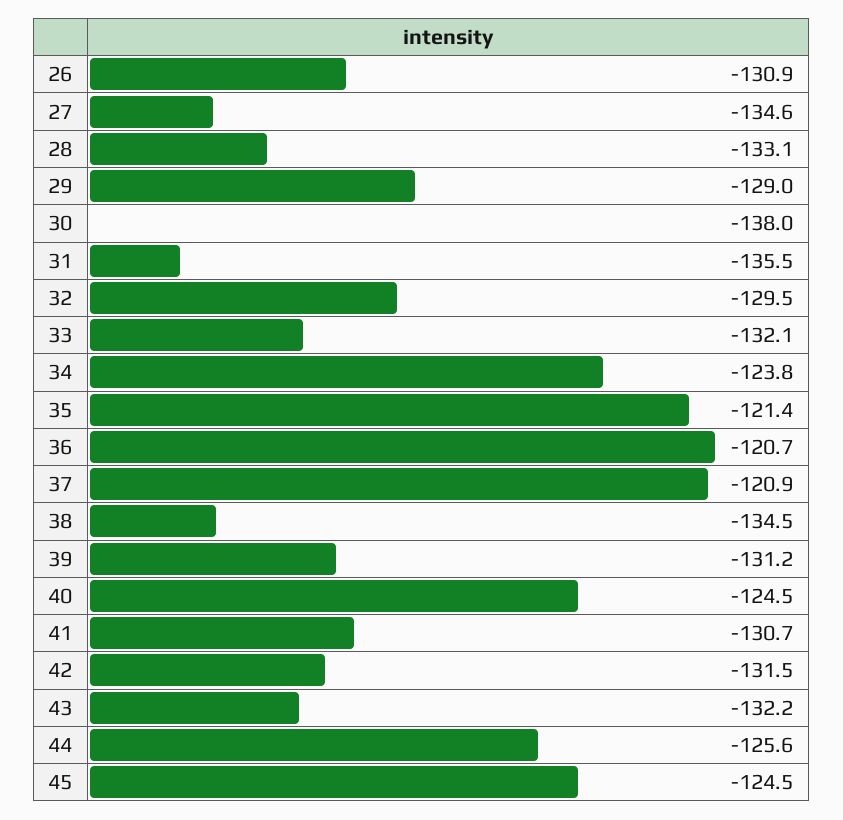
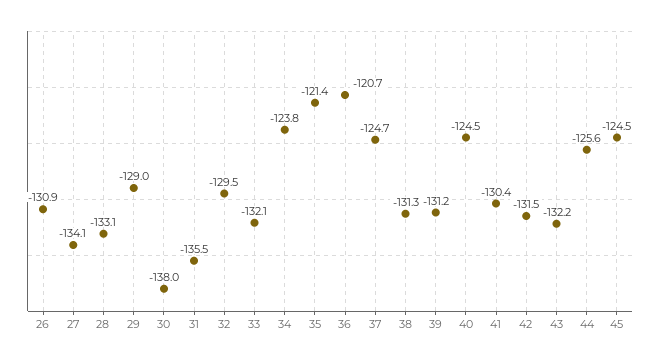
  {
    "26": -130.9,
-   "27": -134.6,
+   "27": -134.1,
    "28": -133.1,
    "29": -129,
    "30": -138,
    "31": -135.5,
    "32": -129.5,
    "33": -132.1,
    "34": -123.8,
    "35": -121.4,
    "36": -120.7,
-   "37": -120.9,
+   "37": -124.7,
-   "38": -134.5,
+   "38": -131.3,
    "39": -131.2,
    "40": -124.5,
-   "41": -130.7,
+   "41": -130.4,
    "42": -131.5,
    "43": -132.2,
    "44": -125.6,
    "45": -124.5
  }

